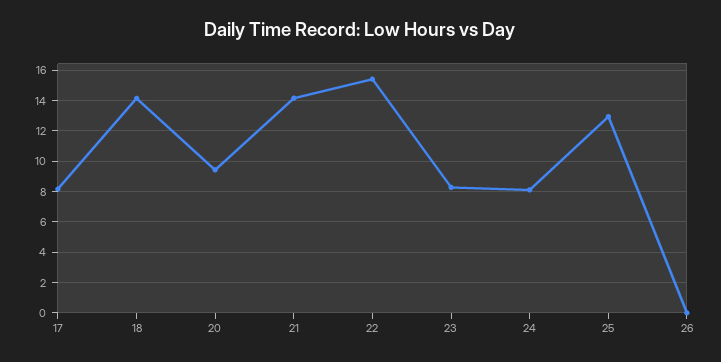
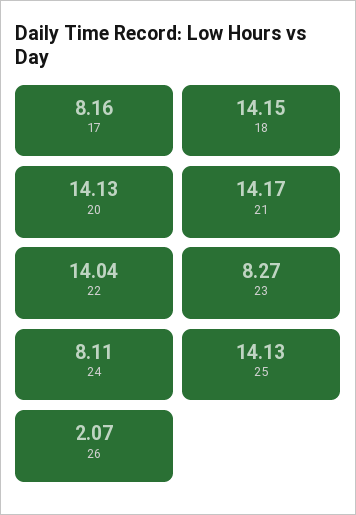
  {
    "17": 8.16,
    "18": 14.15,
-   "20": 9.5,
+   "20": 14.13,
    "21": 14.17,
-   "22": 15.5,
+   "22": 14.04,
    "23": 8.27,
    "24": 8.11,
-   "25": 13,
+   "25": 14.13,
-   "26": 0
+   "26": 2.07
  }

